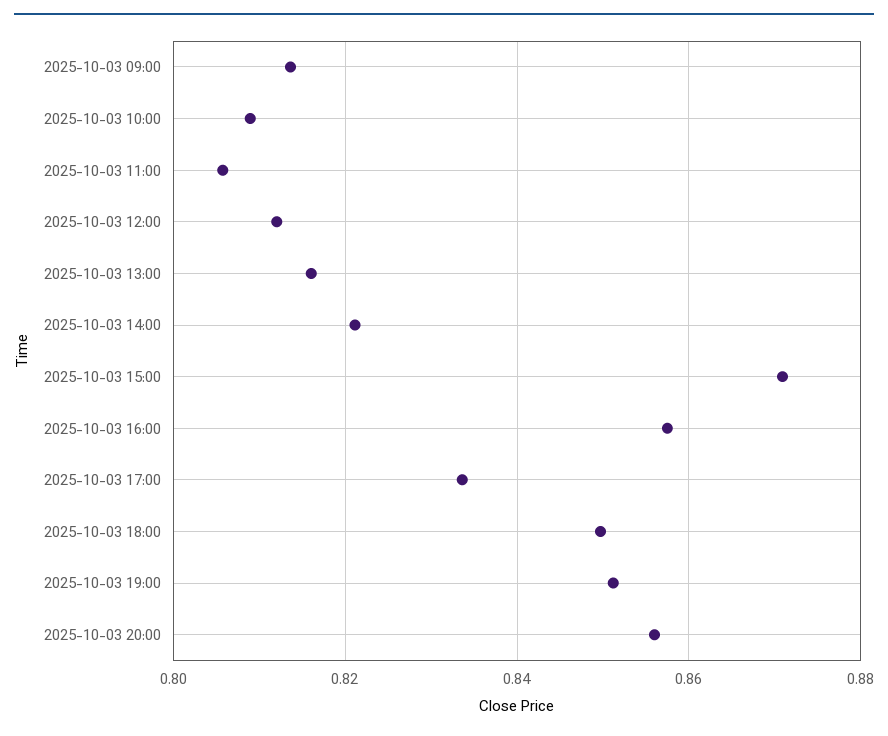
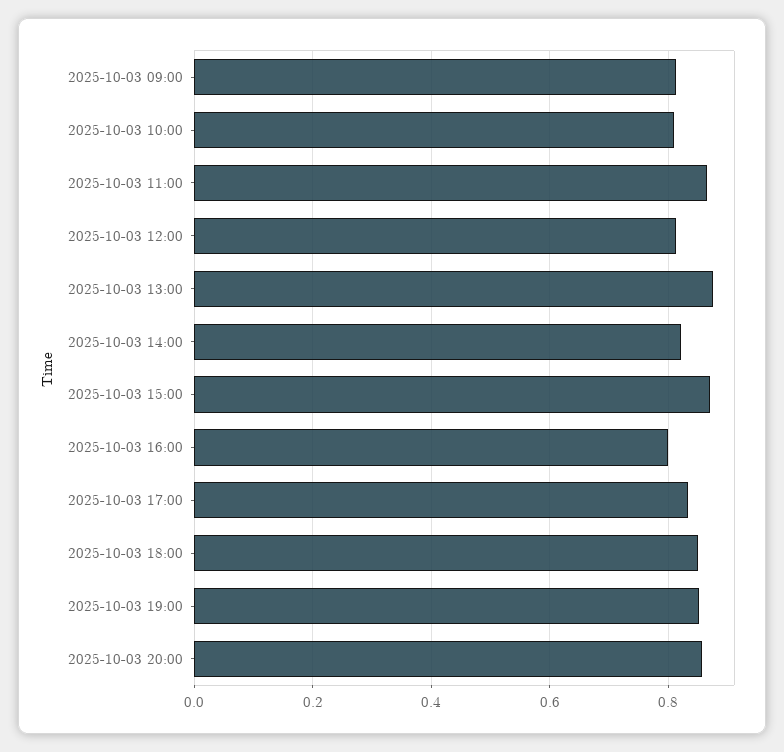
  {
    "2025-10-03 09:00": 0.814,
    "2025-10-03 10:00": 0.808,
-   "2025-10-03 11:00": 0.806,
+   "2025-10-03 11:00": 0.86,
    "2025-10-03 12:00": 0.812,
-   "2025-10-03 13:00": 0.816,
+   "2025-10-03 13:00": 0.88,
    "2025-10-03 14:00": 0.822,
    "2025-10-03 15:00": 0.87,
-   "2025-10-03 16:00": 0.858,
+   "2025-10-03 16:00": 0.8,
    "2025-10-03 17:00": 0.834,
    "2025-10-03 18:00": 0.85,
    "2025-10-03 19:00": 0.852,
    "2025-10-03 20:00": 0.856
  }

